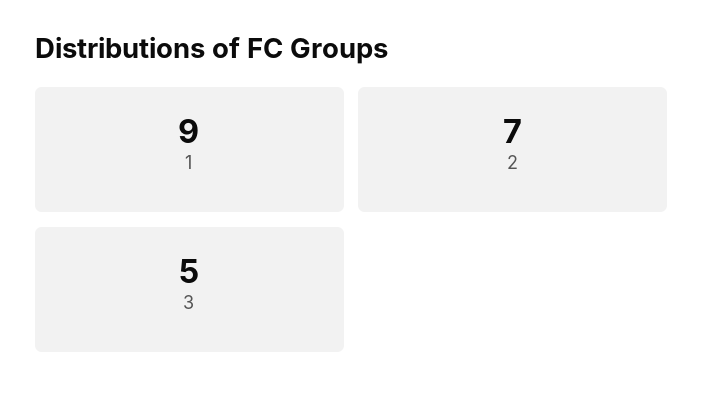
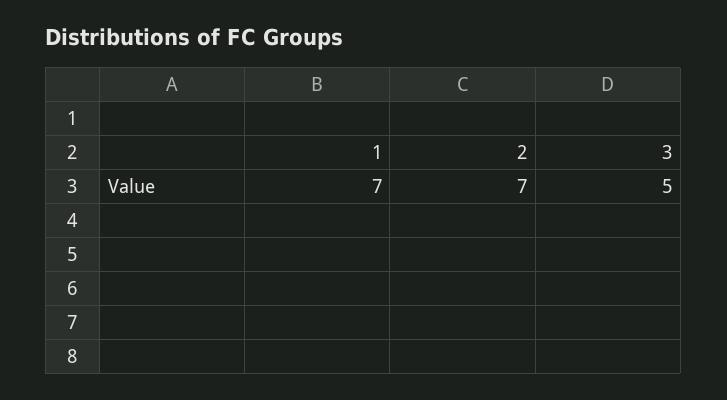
  {
-   "1": 9,
+   "1": 7,
    "2": 7,
    "3": 5
  }

